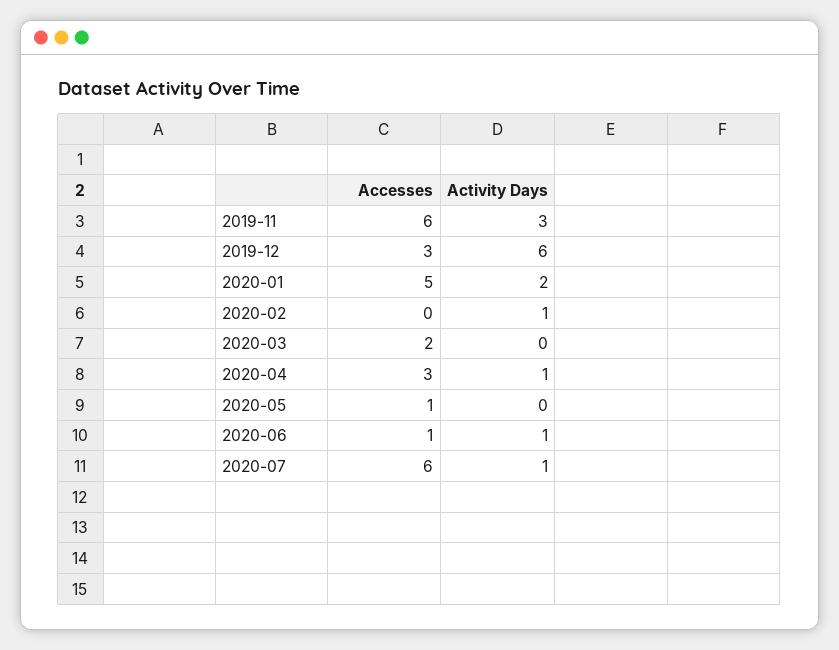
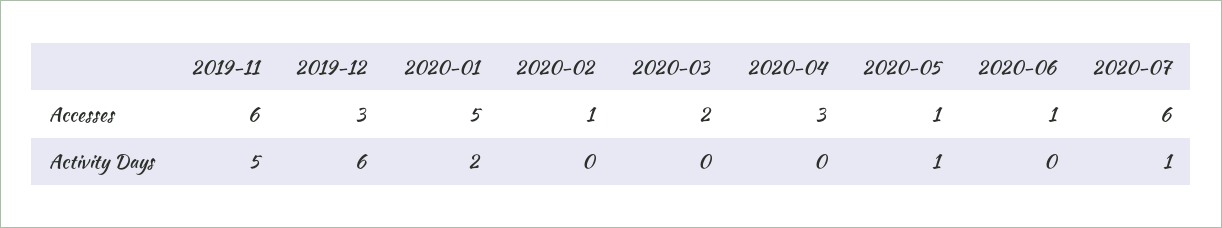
  {
    "Accesses": {
      "2019-11": 6,
      "2019-12": 3,
      "2020-01": 5,
-     "2020-02": 0,
+     "2020-02": 1,
      "2020-03": 2,
      "2020-04": 3,
      "2020-05": 1,
      "2020-06": 1,
      "2020-07": 6
    },
    "Activity Days": {
-     "2019-11": 3,
+     "2019-11": 5,
      "2019-12": 6,
      "2020-01": 2,
-     "2020-02": 1,
+     "2020-02": 0,
      "2020-03": 0,
-     "2020-04": 1,
+     "2020-04": 0,
-     "2020-05": 0,
+     "2020-05": 1,
-     "2020-06": 1,
+     "2020-06": 0,
      "2020-07": 1
    }
  }

